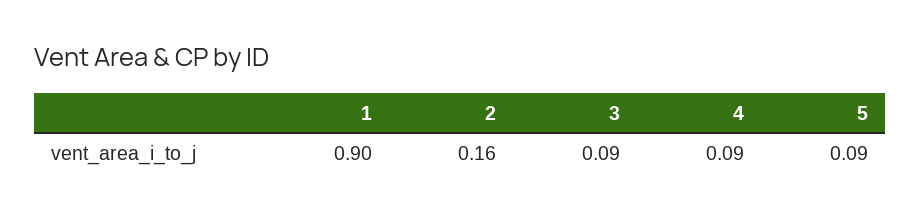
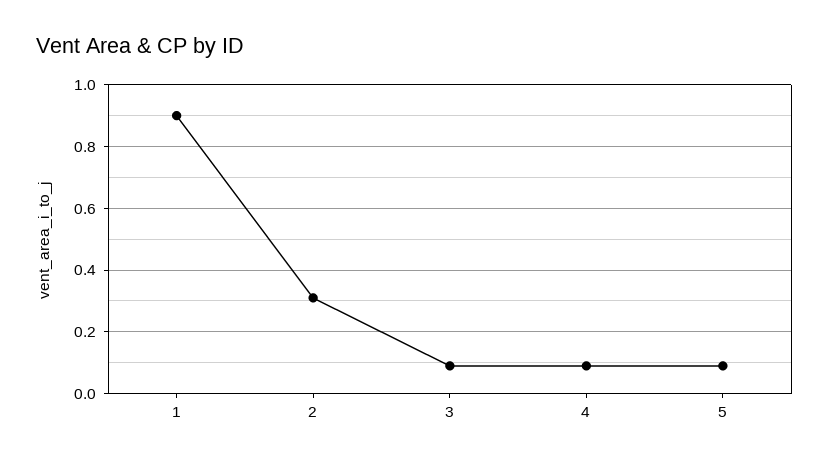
  {
    "1": 0.9,
-   "2": 0.16,
+   "2": 0.3,
    "3": 0.09,
    "4": 0.09,
    "5": 0.09
  }

